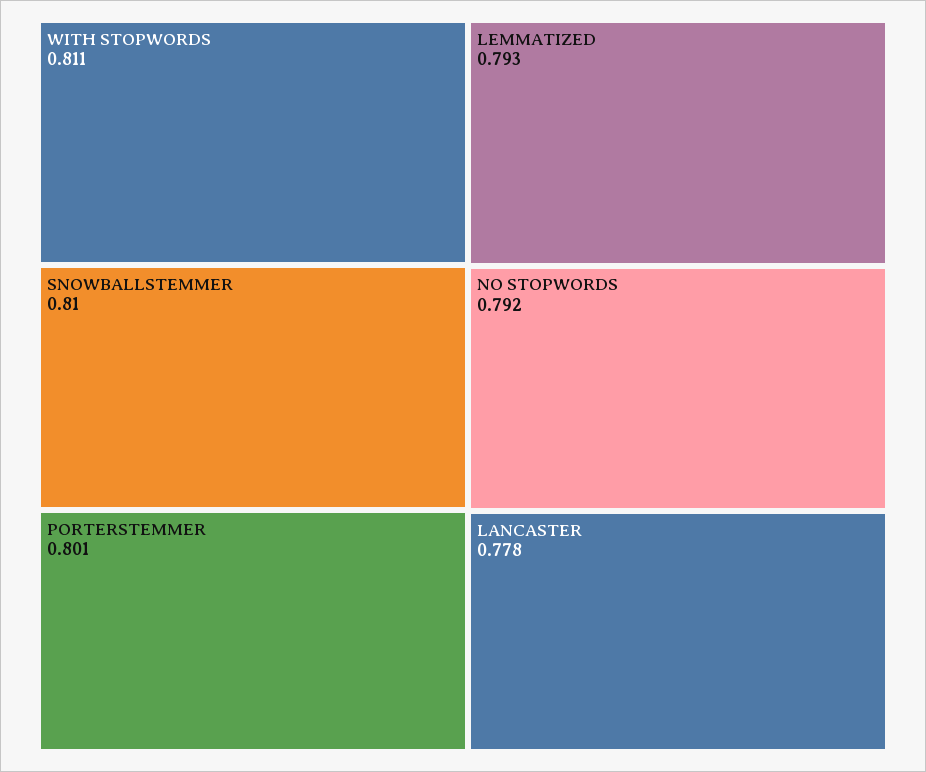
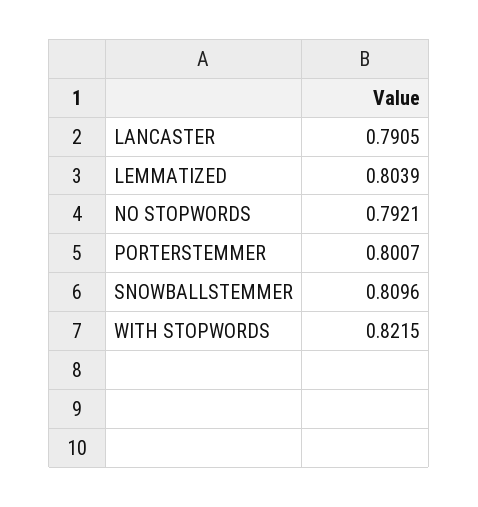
  {
-   "WITH STOPWORDS": 0.811,
+   "WITH STOPWORDS": 0.8215,
    "SNOWBALLSTEMMER": 0.8096,
    "PORTERSTEMMER": 0.8007,
-   "LEMMATIZED": 0.793,
+   "LEMMATIZED": 0.8039,
    "NO STOPWORDS": 0.7921,
-   "LANCASTER": 0.778
+   "LANCASTER": 0.7905
  }

